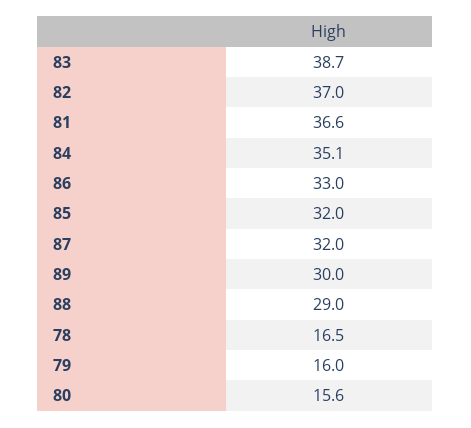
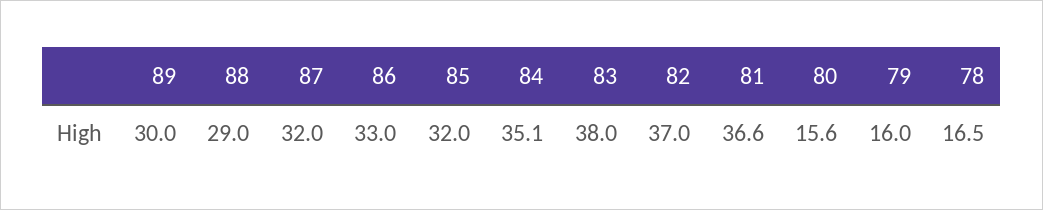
  {
-   "83": 38.7,
+   "83": 38,
    "82": 37,
    "81": 36.6,
    "84": 35.1,
    "86": 33,
    "85": 32,
    "87": 32,
    "89": 30,
    "88": 29,
    "78": 16.5,
    "79": 16,
    "80": 15.6
  }

